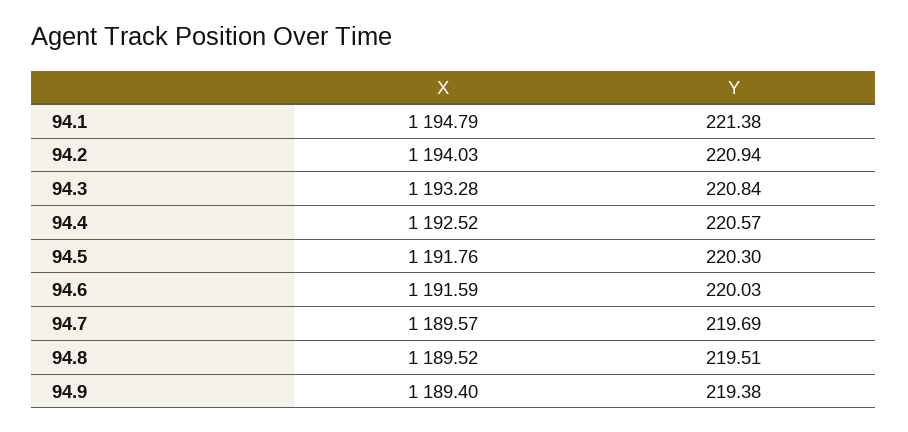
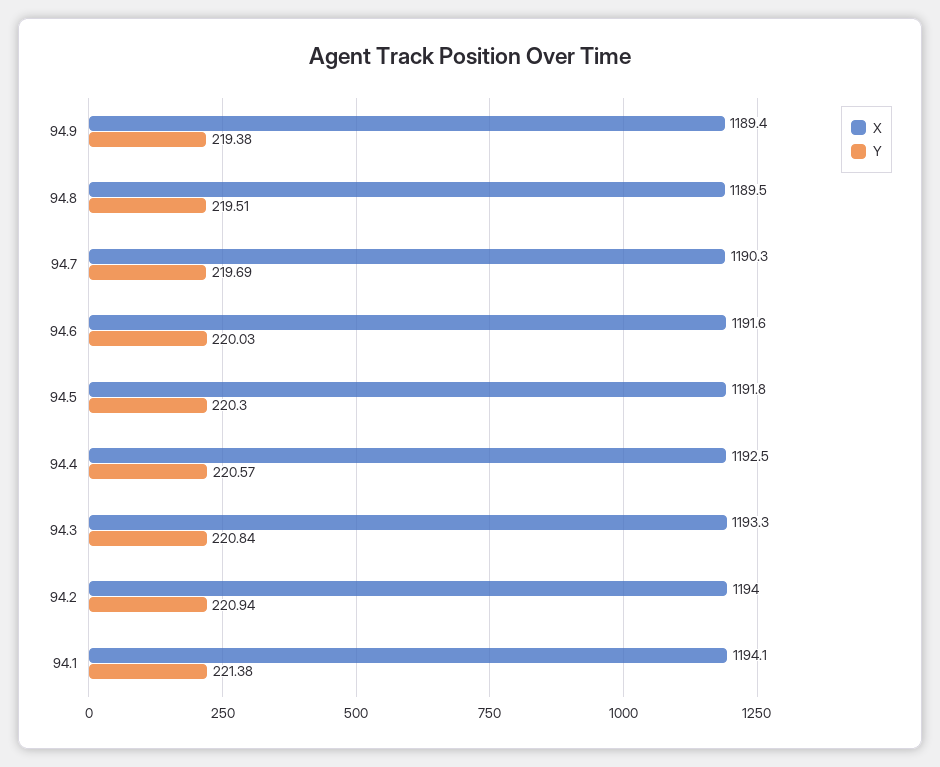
  {
    "X": {
-     "94.1": 1194.79,
+     "94.1": 1194.1,
      "94.2": 1194.03,
      "94.3": 1193.28,
      "94.4": 1192.52,
      "94.5": 1191.76,
      "94.6": 1191.59,
-     "94.7": 1189.57,
+     "94.7": 1190.3,
      "94.8": 1189.52,
      "94.9": 1189.4
    },
    "Y": {
      "94.1": 221.38,
      "94.2": 220.94,
      "94.3": 220.84,
      "94.4": 220.57,
      "94.5": 220.3,
      "94.6": 220.03,
      "94.7": 219.69,
      "94.8": 219.51,
      "94.9": 219.38
    }
  }

